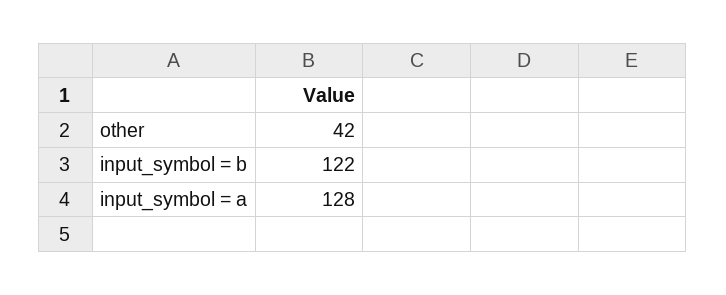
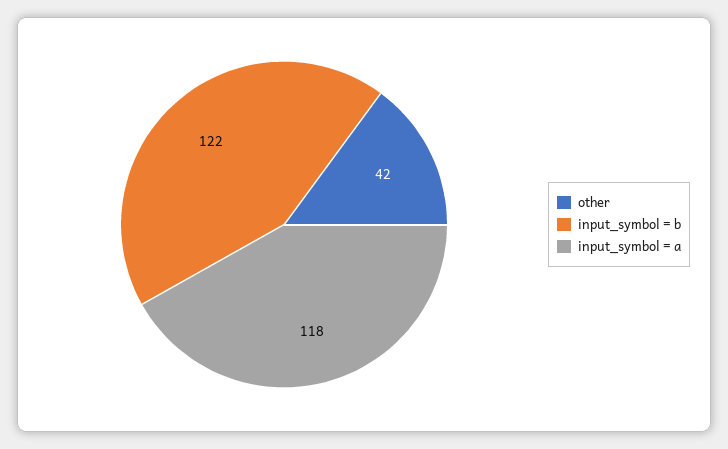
  {
    "other": 42,
    "input_symbol = b": 122,
-   "input_symbol = a": 128
+   "input_symbol = a": 118
  }

